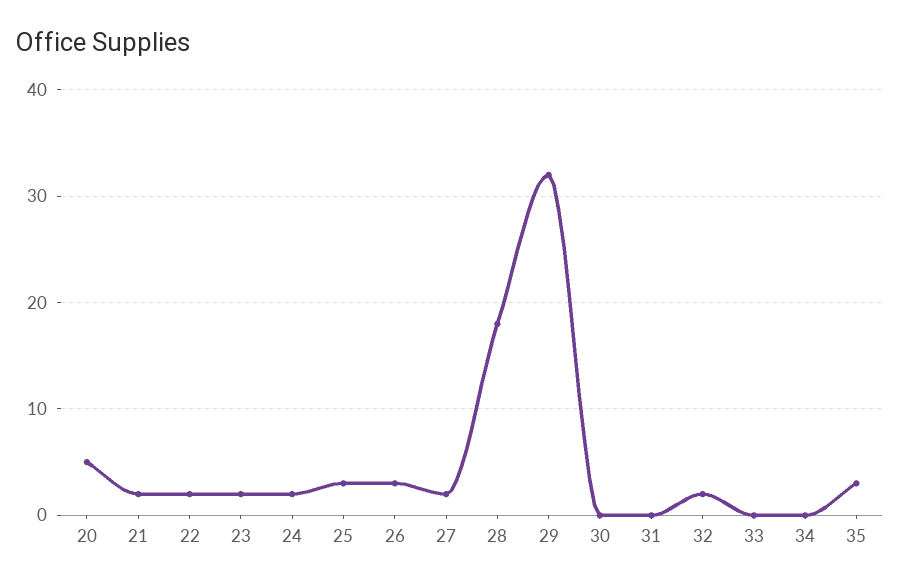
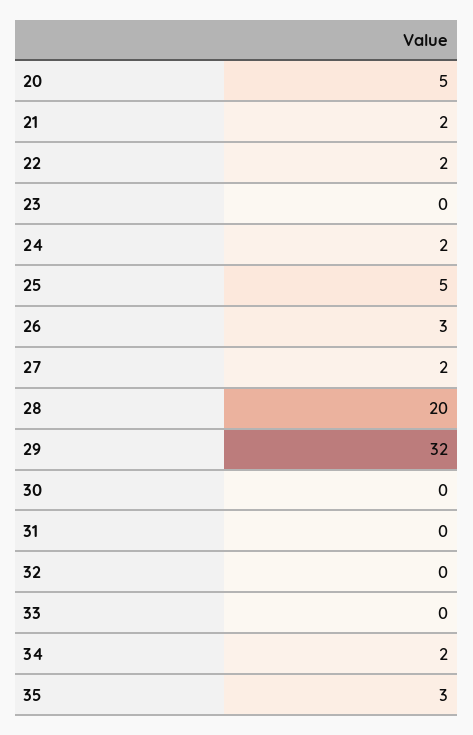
  {
    "20": 5,
    "21": 2,
    "22": 2,
-   "23": 2,
+   "23": 0,
    "24": 2,
-   "25": 3,
+   "25": 5,
    "26": 3,
    "27": 2,
-   "28": 18,
+   "28": 20,
    "29": 32,
    "30": 0,
    "31": 0,
-   "32": 2,
+   "32": 0,
    "33": 0,
-   "34": 0,
+   "34": 2,
    "35": 3
  }

